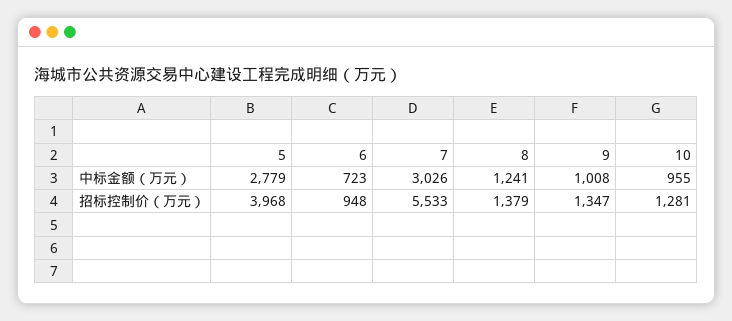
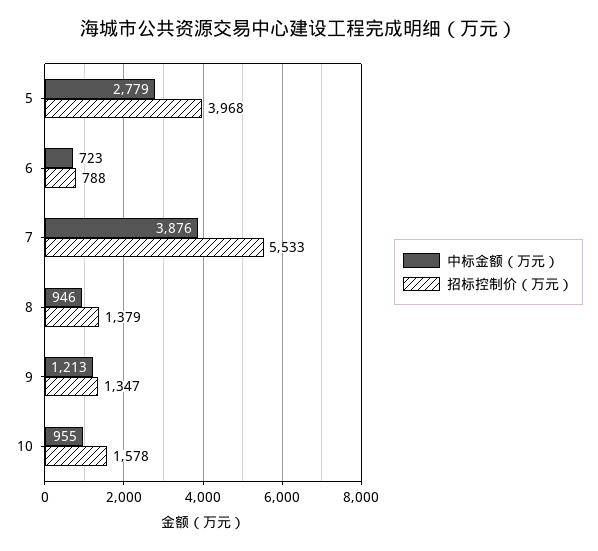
  {
    "中标金额（万元）": {
      "5": 2779,
      "6": 723,
-     "7": 3026,
+     "7": 3876,
-     "8": 1241,
+     "8": 946,
-     "9": 1008,
+     "9": 1213,
      "10": 955
    },
    "招标控制价（万元）": {
      "5": 3968,
-     "6": 948,
+     "6": 788,
      "7": 5533,
      "8": 1379,
      "9": 1347,
-     "10": 1281
+     "10": 1578
    }
  }

